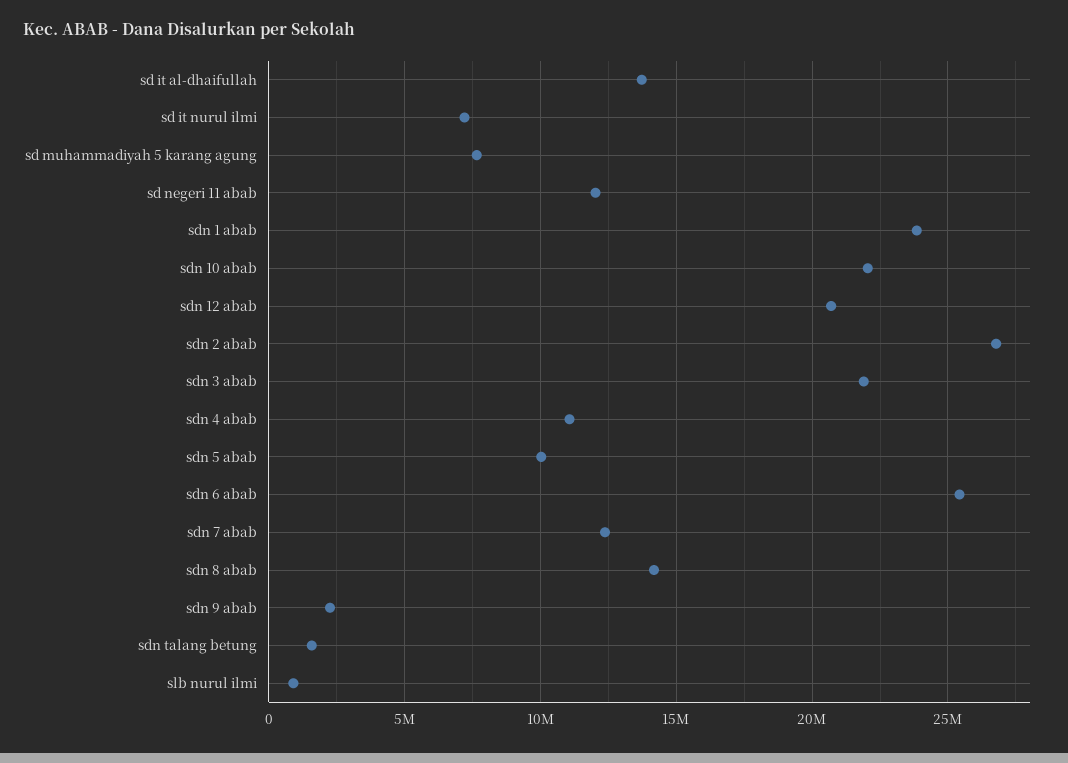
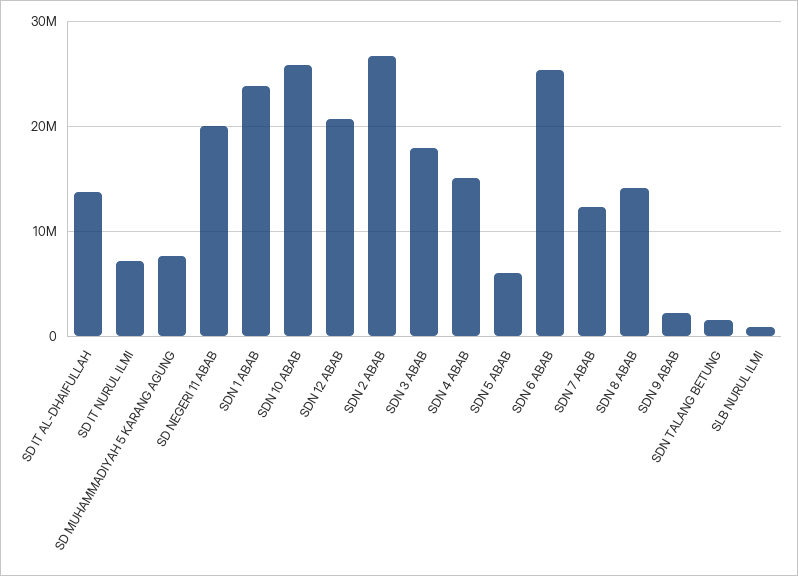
  {
    "sd it al-dhaifullah": 13500000,
    "sd it nurul ilmi": 7000000,
    "sd muhammadiyah 5 karang agung": 7500000,
-   "sd negeri 11 abab": 12000000,
+   "sd negeri 11 abab": 20000000,
    "sdn 1 abab": 24000000,
-   "sdn 10 abab": 22000000,
+   "sdn 10 abab": 26000000,
    "sdn 12 abab": 20500000,
    "sdn 2 abab": 27000000,
-   "sdn 3 abab": 22000000,
+   "sdn 3 abab": 18000000,
-   "sdn 4 abab": 11000000,
+   "sdn 4 abab": 15000000,
-   "sdn 5 abab": 10000000,
+   "sdn 5 abab": 6000000,
    "sdn 6 abab": 25500000,
    "sdn 7 abab": 12500000,
    "sdn 8 abab": 14000000,
    "sdn 9 abab": 2500000,
    "sdn talang betung": 1500000,
    "slb nurul ilmi": 1000000
  }

